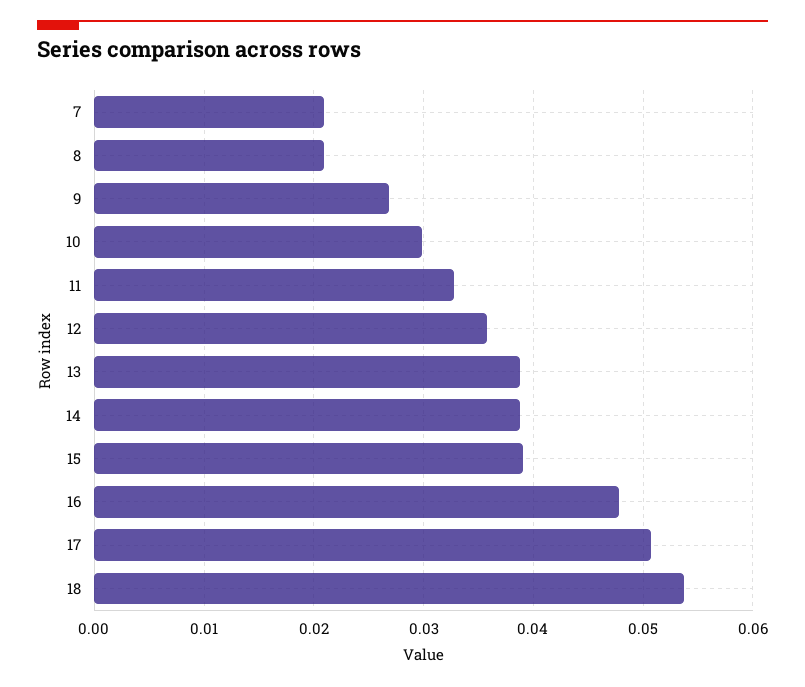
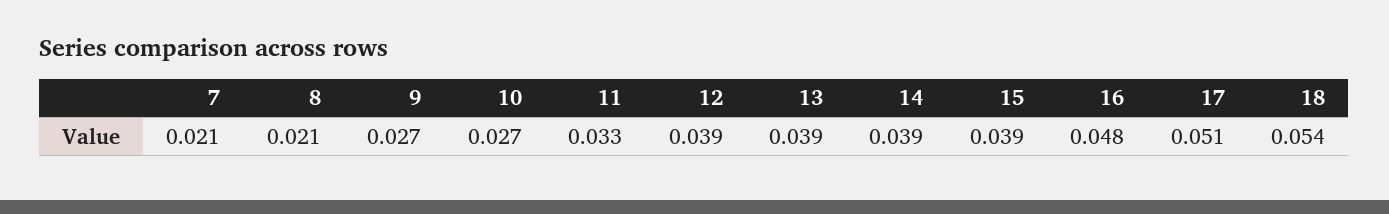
  {
    "7": 0.021,
    "8": 0.021,
    "9": 0.027,
-   "10": 0.03,
+   "10": 0.027,
    "11": 0.033,
-   "12": 0.036,
+   "12": 0.039,
    "13": 0.039,
    "14": 0.039,
    "15": 0.039,
    "16": 0.048,
    "17": 0.051,
    "18": 0.054
  }

